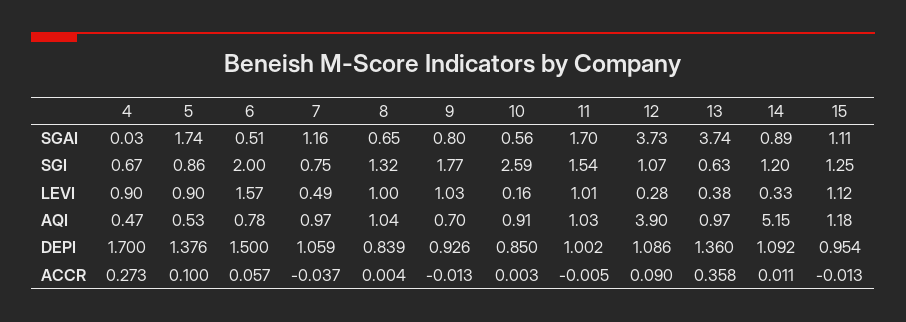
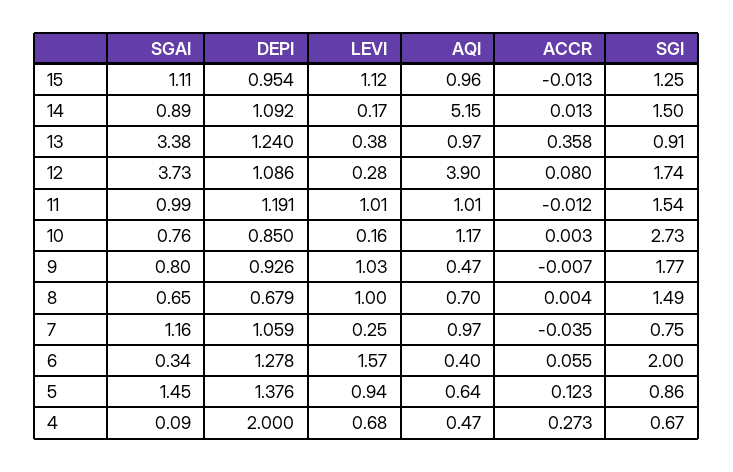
  {
    "4": {
-     "SGAI": 0.03,
+     "SGAI": 0.09,
      "SGI": 0.67,
-     "LEVI": 0.9,
+     "LEVI": 0.68,
      "AQI": 0.47,
-     "DEPI": 1.7,
+     "DEPI": 2,
      "ACCR": 0.273
    },
    "5": {
-     "SGAI": 1.74,
+     "SGAI": 1.45,
      "SGI": 0.86,
-     "LEVI": 0.9,
+     "LEVI": 0.94,
-     "AQI": 0.53,
+     "AQI": 0.64,
      "DEPI": 1.376,
-     "ACCR": 0.1
+     "ACCR": 0.123
    },
    "6": {
-     "SGAI": 0.51,
+     "SGAI": 0.34,
      "SGI": 2,
      "LEVI": 1.57,
-     "AQI": 0.78,
+     "AQI": 0.4,
-     "DEPI": 1.5,
+     "DEPI": 1.278,
-     "ACCR": 0.057
+     "ACCR": 0.055
    },
    "7": {
      "SGAI": 1.16,
      "SGI": 0.75,
-     "LEVI": 0.49,
+     "LEVI": 0.25,
      "AQI": 0.97,
      "DEPI": 1.059,
-     "ACCR": -0.037
+     "ACCR": -0.035
    },
    "8": {
      "SGAI": 0.65,
-     "SGI": 1.32,
+     "SGI": 1.49,
      "LEVI": 1,
-     "AQI": 1.04,
+     "AQI": 0.7,
-     "DEPI": 0.839,
+     "DEPI": 0.679,
      "ACCR": 0.004
    },
    "9": {
      "SGAI": 0.8,
      "SGI": 1.77,
      "LEVI": 1.03,
-     "AQI": 0.7,
+     "AQI": 0.47,
      "DEPI": 0.926,
-     "ACCR": -0.013
+     "ACCR": -0.007
    },
    "10": {
-     "SGAI": 0.56,
+     "SGAI": 0.76,
-     "SGI": 2.59,
+     "SGI": 2.73,
      "LEVI": 0.16,
-     "AQI": 0.91,
+     "AQI": 1.17,
      "DEPI": 0.85,
      "ACCR": 0.003
    },
    "11": {
-     "SGAI": 1.7,
+     "SGAI": 0.99,
      "SGI": 1.54,
      "LEVI": 1.01,
-     "AQI": 1.03,
+     "AQI": 1.01,
-     "DEPI": 1.002,
+     "DEPI": 1.191,
-     "ACCR": -0.005
+     "ACCR": -0.012
    },
    "12": {
      "SGAI": 3.73,
-     "SGI": 1.07,
+     "SGI": 1.74,
      "LEVI": 0.28,
      "AQI": 3.9,
      "DEPI": 1.086,
-     "ACCR": 0.09
+     "ACCR": 0.08
    },
    "13": {
-     "SGAI": 3.74,
+     "SGAI": 3.38,
-     "SGI": 0.63,
+     "SGI": 0.91,
      "LEVI": 0.38,
      "AQI": 0.97,
-     "DEPI": 1.36,
+     "DEPI": 1.24,
      "ACCR": 0.358
    },
    "14": {
      "SGAI": 0.89,
-     "SGI": 1.2,
+     "SGI": 1.5,
-     "LEVI": 0.33,
+     "LEVI": 0.17,
      "AQI": 5.15,
      "DEPI": 1.092,
-     "ACCR": 0.011
+     "ACCR": 0.013
    },
    "15": {
      "SGAI": 1.11,
      "SGI": 1.25,
      "LEVI": 1.12,
-     "AQI": 1.18,
+     "AQI": 0.96,
      "DEPI": 0.954,
      "ACCR": -0.013
    }
  }

